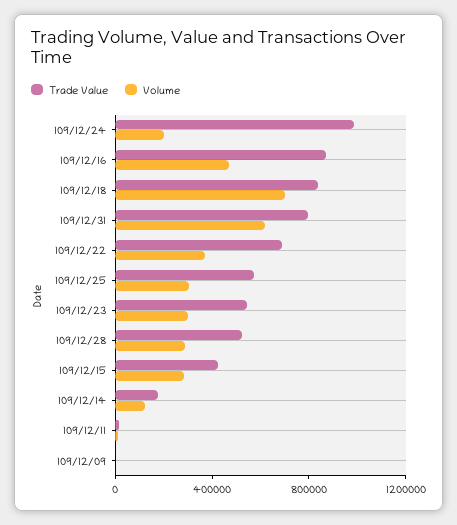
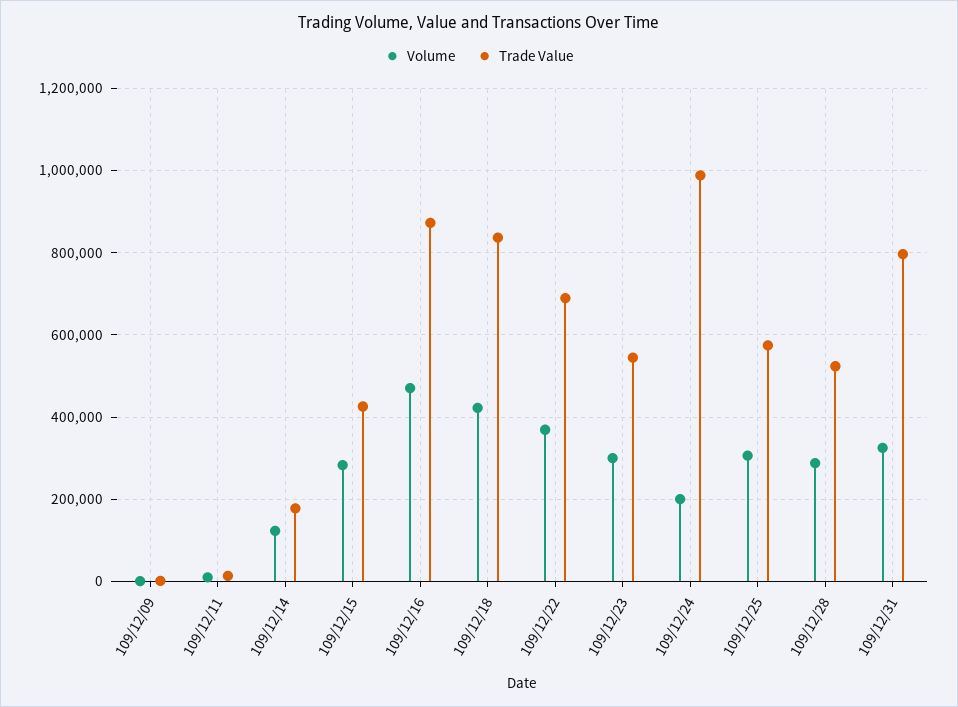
  {
    "Trade Value": {
      "109/12/24": 980000,
      "109/12/16": 880000,
      "109/12/18": 840000,
      "109/12/31": 800000,
      "109/12/22": 680000,
      "109/12/25": 580000,
      "109/12/23": 540000,
      "109/12/28": 520000,
      "109/12/15": 420000,
      "109/12/14": 180000,
      "109/12/11": 20000,
      "109/12/09": 0
    },
    "Volume": {
      "109/12/24": 200000,
      "109/12/16": 480000,
-     "109/12/18": 700000,
+     "109/12/18": 420000,
-     "109/12/31": 600000,
+     "109/12/31": 320000,
      "109/12/22": 360000,
      "109/12/25": 300000,
      "109/12/23": 300000,
      "109/12/28": 280000,
      "109/12/15": 280000,
      "109/12/14": 120000,
      "109/12/11": 20000,
      "109/12/09": 0
    }
  }

